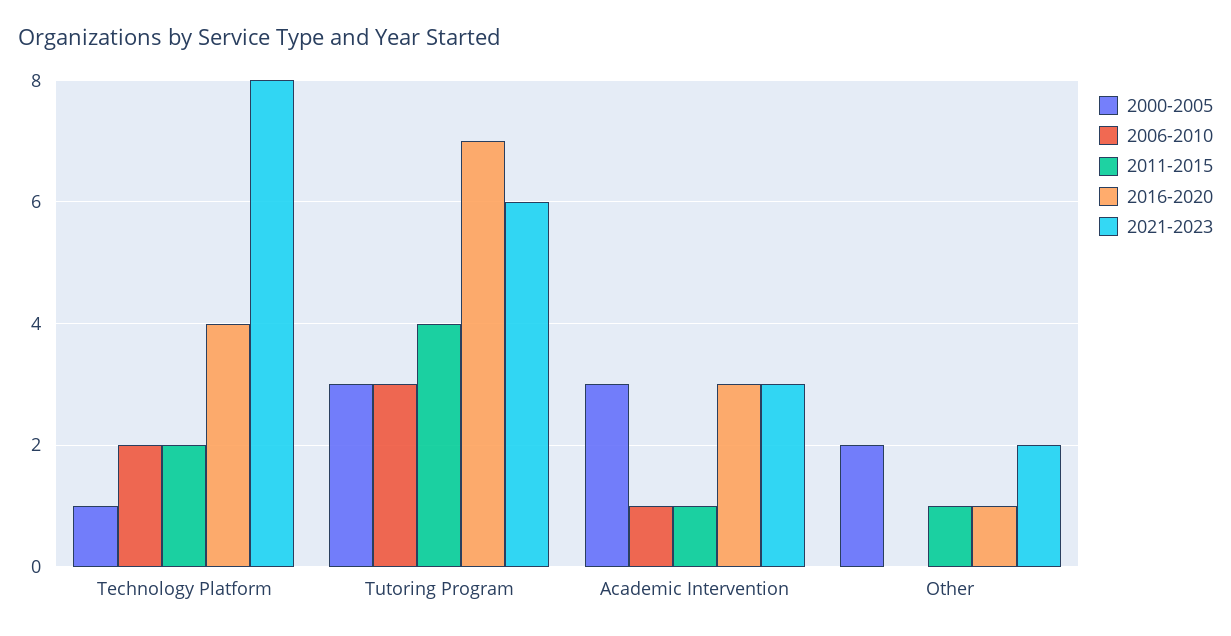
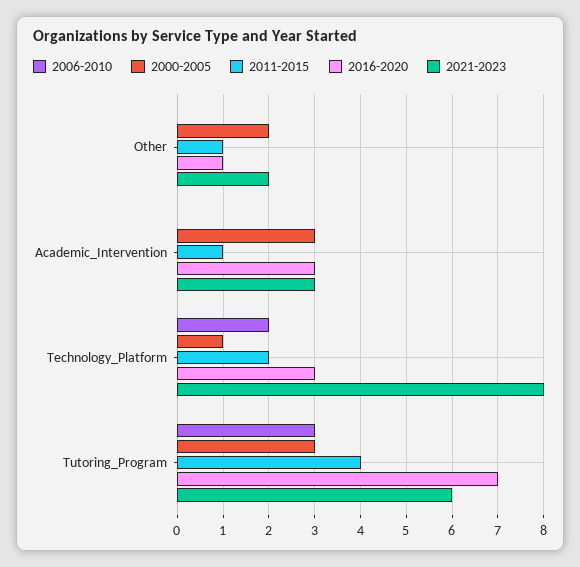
  {
    "2000-2005": {
      "Technology Platform": 1,
      "Tutoring Program": 3,
      "Academic Intervention": 3,
      "Other": 2
    },
    "2006-2010": {
      "Technology Platform": 2,
      "Tutoring Program": 3,
-     "Academic Intervention": 1,
+     "Academic Intervention": 0,
      "Other": 0
    },
    "2011-2015": {
      "Technology Platform": 2,
      "Tutoring Program": 4,
      "Academic Intervention": 1,
      "Other": 1
    },
    "2016-2020": {
-     "Technology Platform": 4,
+     "Technology Platform": 3,
      "Tutoring Program": 7,
      "Academic Intervention": 3,
      "Other": 1
    },
    "2021-2023": {
      "Technology Platform": 8,
      "Tutoring Program": 6,
      "Academic Intervention": 3,
      "Other": 2
    }
  }

